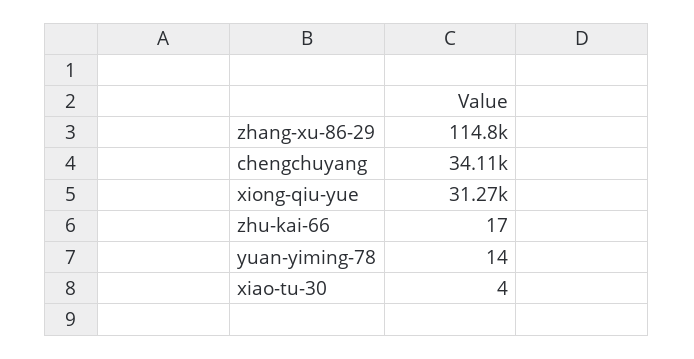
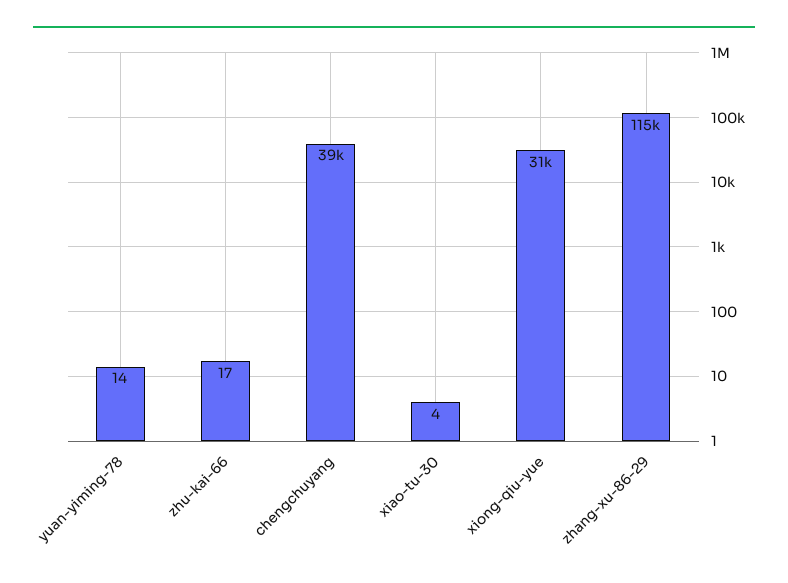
  {
    "zhang-xu-86-29": 114800,
-   "chengchuyang": 34110,
+   "chengchuyang": 39000,
    "xiong-qiu-yue": 31270,
    "zhu-kai-66": 17,
    "yuan-yiming-78": 14,
    "xiao-tu-30": 4
  }

